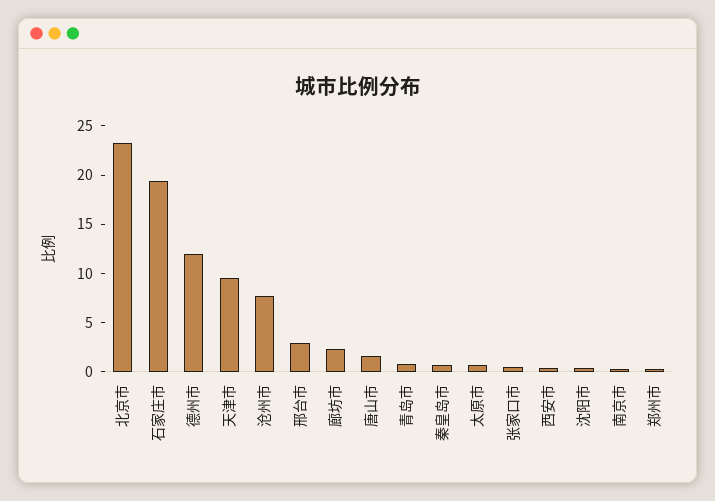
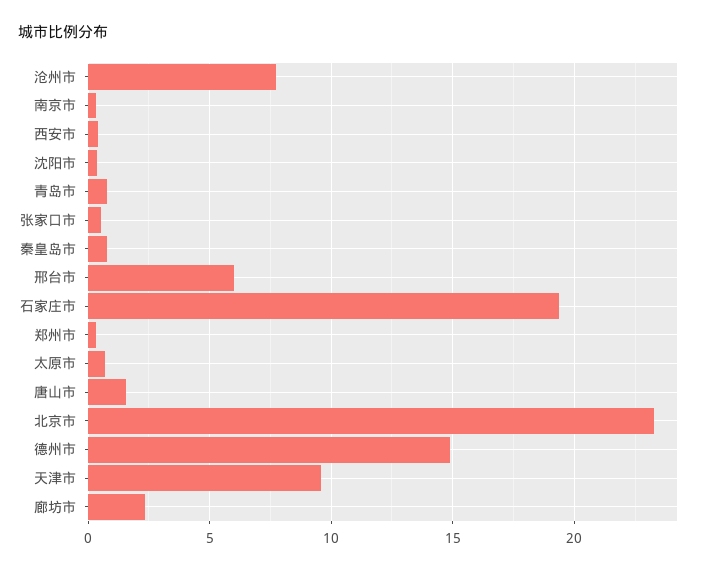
  {
    "北京市": 23.5,
    "石家庄市": 19.5,
-   "德州市": 12,
+   "德州市": 15,
    "天津市": 9.5,
    "沧州市": 7.5,
-   "邢台市": 3,
+   "邢台市": 6,
    "廊坊市": 2.5,
    "唐山市": 1.5,
    "青岛市": 1,
    "秦皇岛市": 1,
    "太原市": 0.5,
    "张家口市": 0.5,
    "西安市": 0.5,
    "沈阳市": 0.5,
    "南京市": 0.5,
    "郑州市": 0.5
  }

